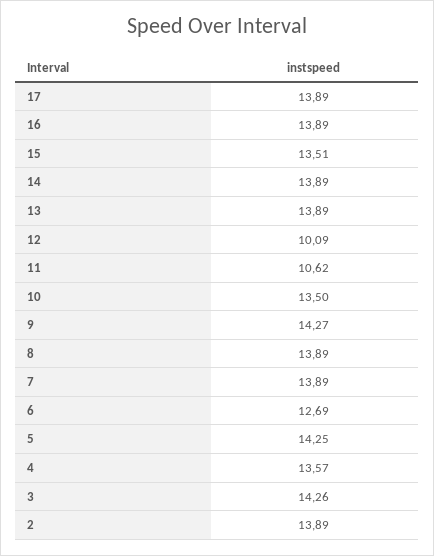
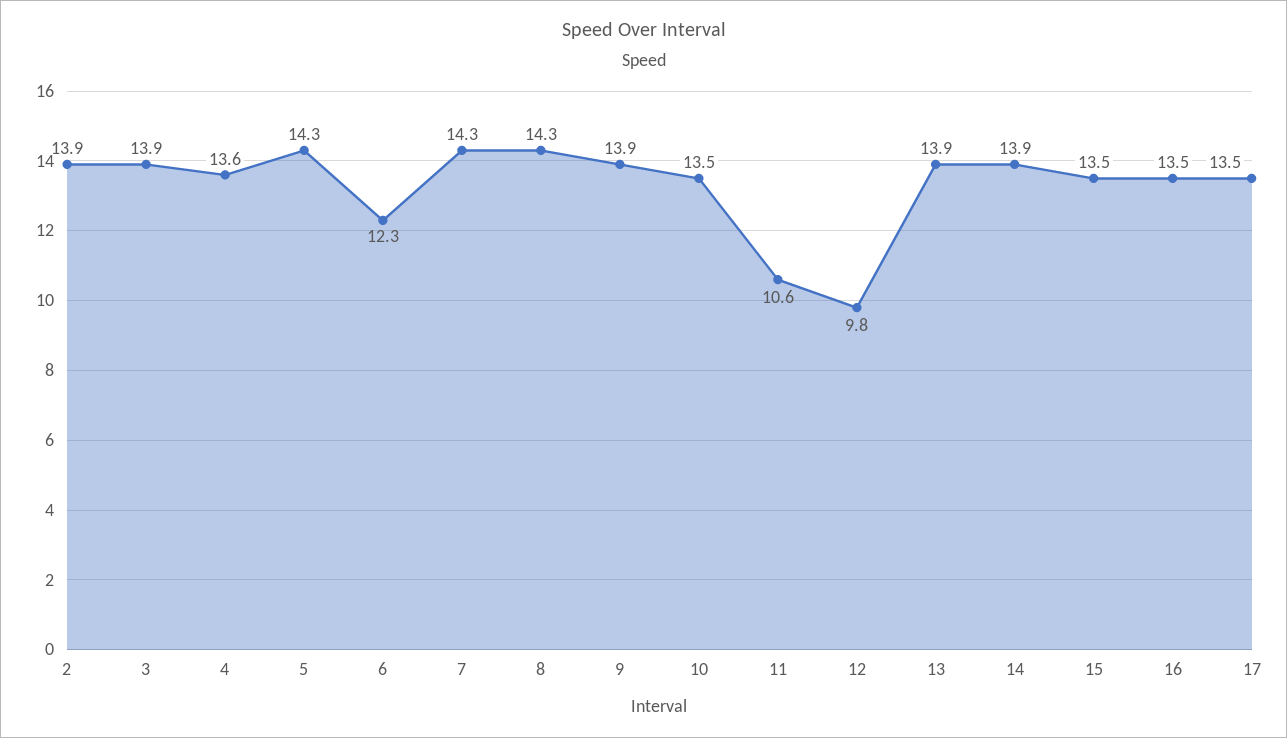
  {
-   "17": 13.89,
+   "17": 13.5,
-   "16": 13.89,
+   "16": 13.5,
    "15": 13.51,
    "14": 13.89,
    "13": 13.89,
-   "12": 10.09,
+   "12": 9.8,
    "11": 10.62,
    "10": 13.5,
-   "9": 14.27,
+   "9": 13.9,
-   "8": 13.89,
+   "8": 14.3,
-   "7": 13.89,
+   "7": 14.3,
-   "6": 12.69,
+   "6": 12.3,
    "5": 14.25,
    "4": 13.57,
-   "3": 14.26,
+   "3": 13.9,
    "2": 13.89
  }

